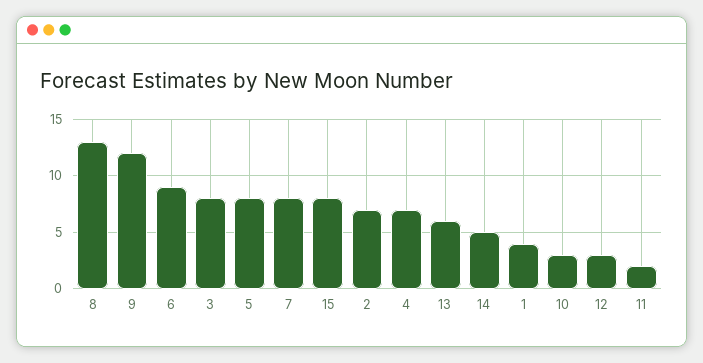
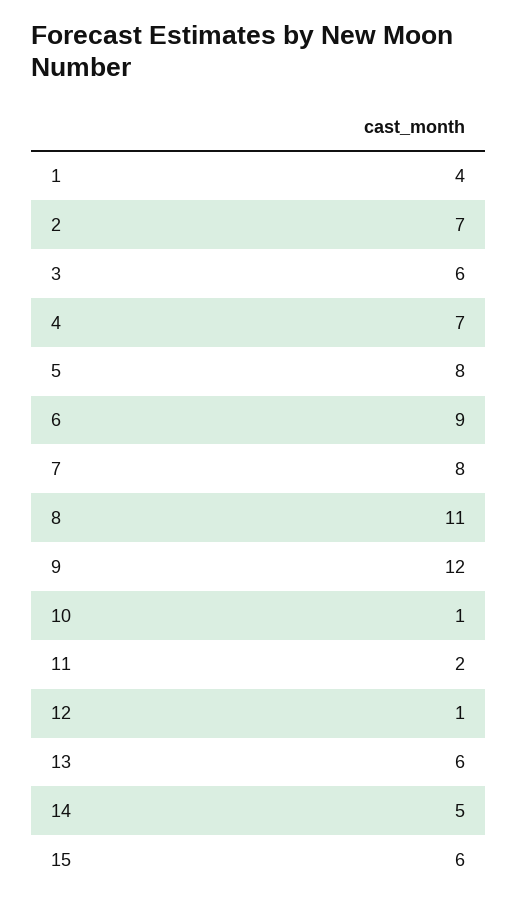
  {
-   "8": 13,
+   "8": 11,
    "9": 12,
    "6": 9,
-   "3": 8,
+   "3": 6,
    "5": 8,
    "7": 8,
-   "15": 8,
+   "15": 6,
    "2": 7,
    "4": 7,
    "13": 6,
    "14": 5,
    "1": 4,
-   "10": 3,
+   "10": 1,
-   "12": 3,
+   "12": 1,
    "11": 2
  }

